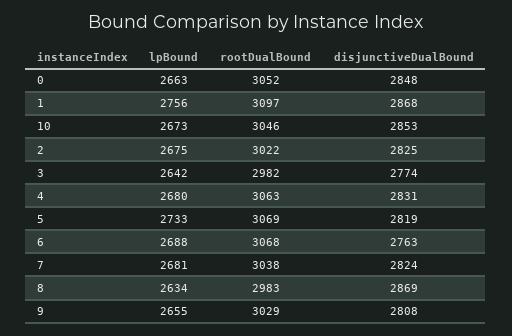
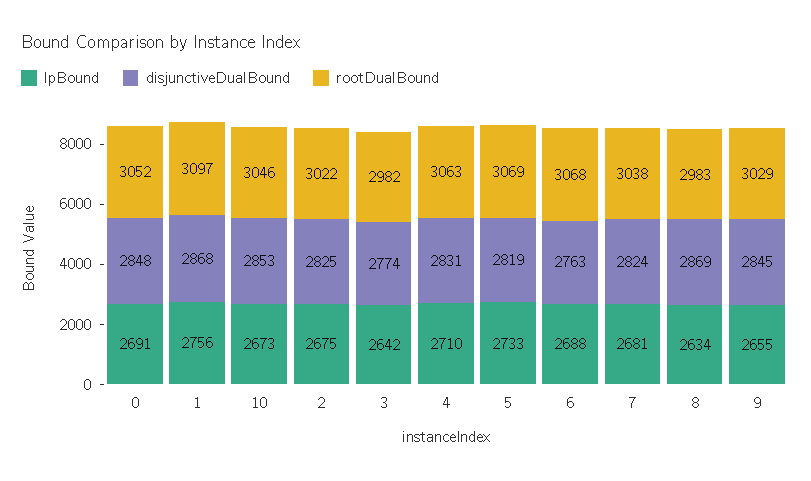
  {
    "lpBound": {
-     "0": 2663,
+     "0": 2691,
      "1": 2756,
      "10": 2673,
      "2": 2675,
      "3": 2642,
-     "4": 2680,
+     "4": 2710,
      "5": 2733,
      "6": 2688,
      "7": 2681,
      "8": 2634,
      "9": 2655
    },
    "rootDualBound": {
      "0": 3052,
      "1": 3097,
      "10": 3046,
      "2": 3022,
      "3": 2982,
      "4": 3063,
      "5": 3069,
      "6": 3068,
      "7": 3038,
      "8": 2983,
      "9": 3029
    },
    "disjunctiveDualBound": {
      "0": 2848,
      "1": 2868,
      "10": 2853,
      "2": 2825,
      "3": 2774,
      "4": 2831,
      "5": 2819,
      "6": 2763,
      "7": 2824,
      "8": 2869,
-     "9": 2808
+     "9": 2845
    }
  }

